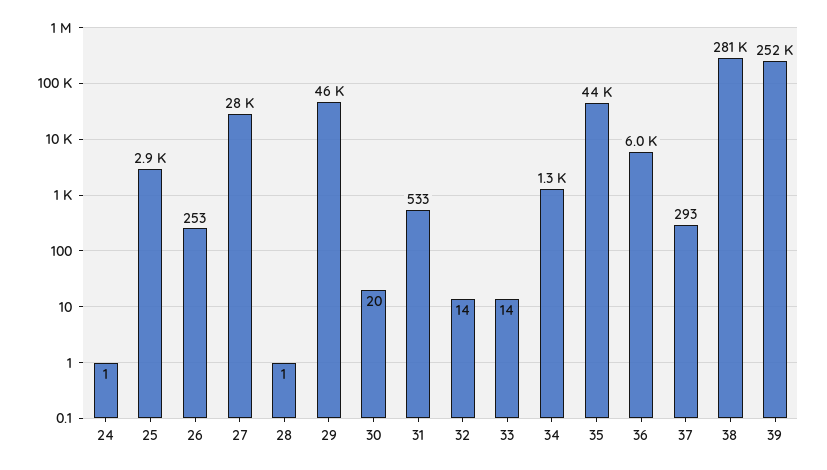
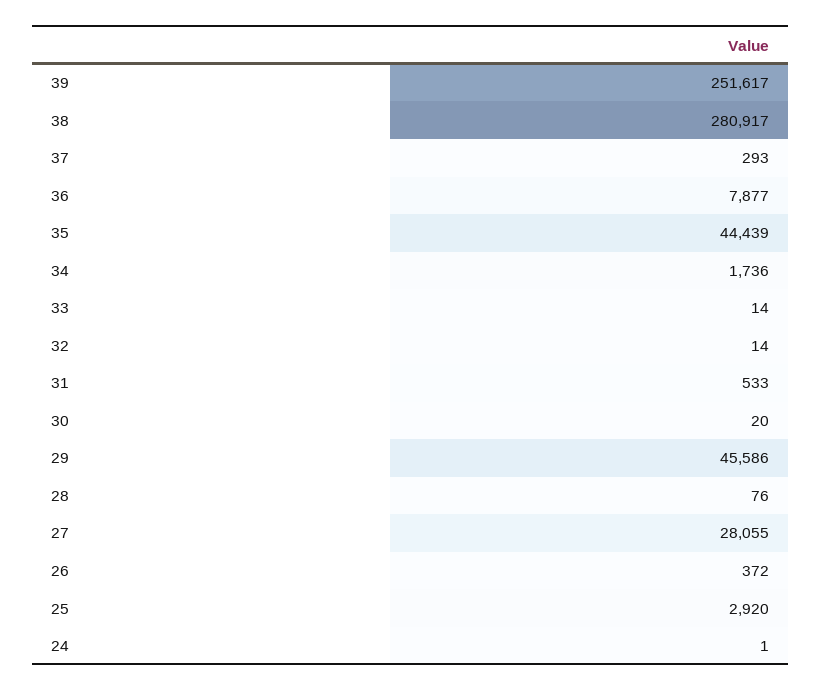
  {
    "24": 1,
    "25": 2920,
-   "26": 253,
+   "26": 372,
    "27": 28055,
-   "28": 1,
+   "28": 76,
    "29": 45586,
    "30": 20,
    "31": 533,
    "32": 14,
    "33": 14,
-   "34": 1300,
+   "34": 1736,
    "35": 44439,
-   "36": 6000,
+   "36": 7877,
    "37": 293,
    "38": 280917,
    "39": 251617
  }

